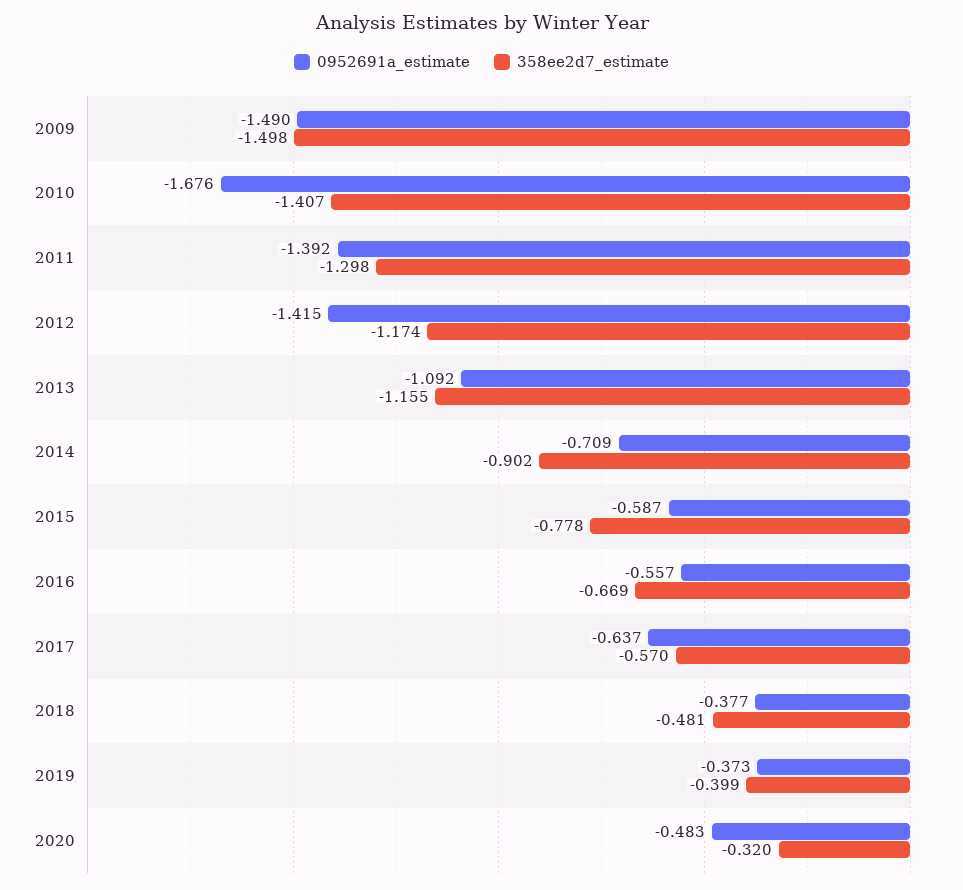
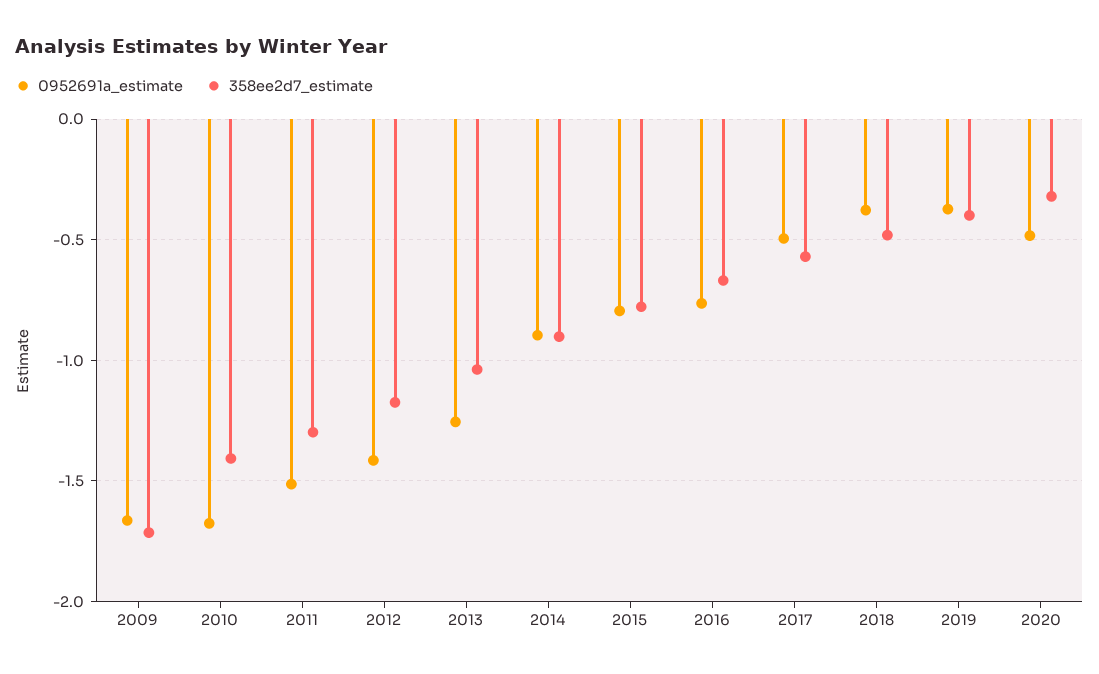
  {
    "0952691a_estimate": {
-     "2009": -1.49,
+     "2009": -1.65,
      "2010": -1.676,
-     "2011": -1.392,
+     "2011": -1.5,
      "2012": -1.415,
-     "2013": -1.092,
+     "2013": -1.25,
-     "2014": -0.709,
+     "2014": -0.9,
-     "2015": -0.587,
+     "2015": -0.8,
-     "2016": -0.557,
+     "2016": -0.75,
-     "2017": -0.637,
+     "2017": -0.5,
      "2018": -0.377,
      "2019": -0.373,
      "2020": -0.483
    },
    "358ee2d7_estimate": {
-     "2009": -1.498,
+     "2009": -1.7,
      "2010": -1.407,
      "2011": -1.298,
      "2012": -1.174,
-     "2013": -1.155,
+     "2013": -1.05,
      "2014": -0.902,
      "2015": -0.778,
      "2016": -0.669,
      "2017": -0.57,
      "2018": -0.481,
      "2019": -0.399,
      "2020": -0.32
    }
  }

